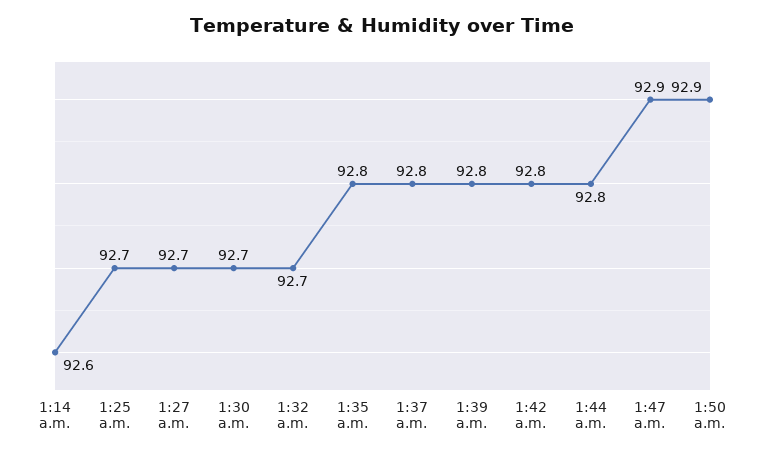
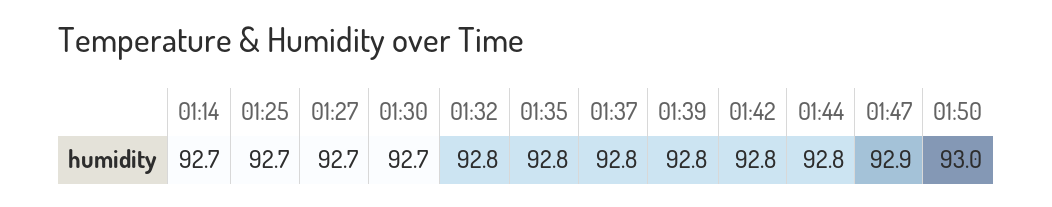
  {
-   "1:14 a.m.": 92.6,
+   "1:14 a.m.": 92.7,
    "1:25 a.m.": 92.7,
    "1:27 a.m.": 92.7,
    "1:30 a.m.": 92.7,
-   "1:32 a.m.": 92.7,
+   "1:32 a.m.": 92.8,
    "1:35 a.m.": 92.8,
    "1:37 a.m.": 92.8,
    "1:39 a.m.": 92.8,
    "1:42 a.m.": 92.8,
    "1:44 a.m.": 92.8,
    "1:47 a.m.": 92.9,
-   "1:50 a.m.": 92.9
+   "1:50 a.m.": 93
  }

